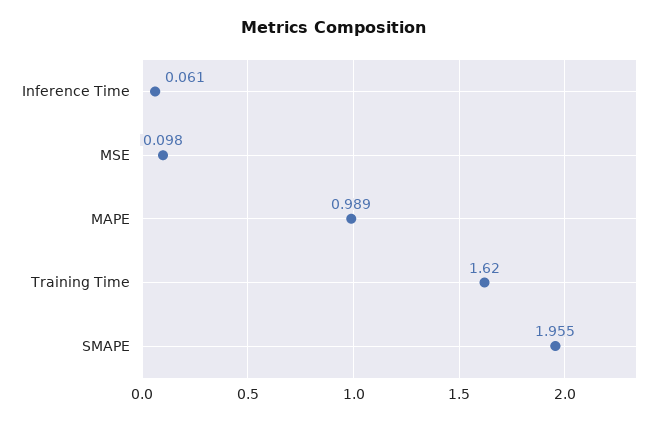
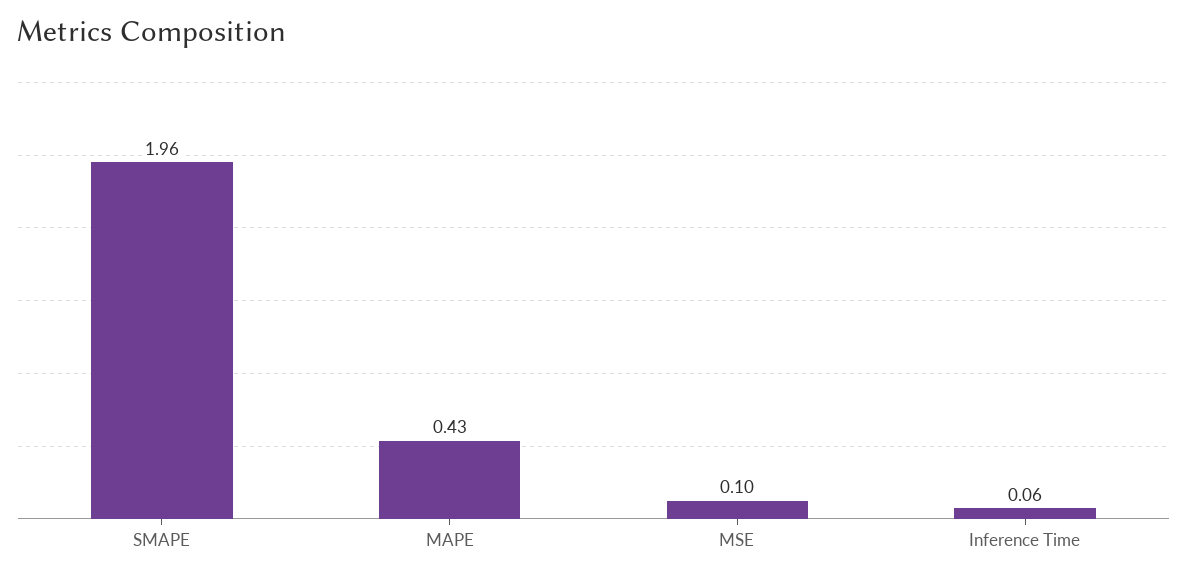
  {
    "Inference Time": 0.061,
    "MSE": 0.098,
-   "MAPE": 0.989,
+   "MAPE": 0.43,
-   "Training Time": 1.62,
    "SMAPE": 1.955
  }

